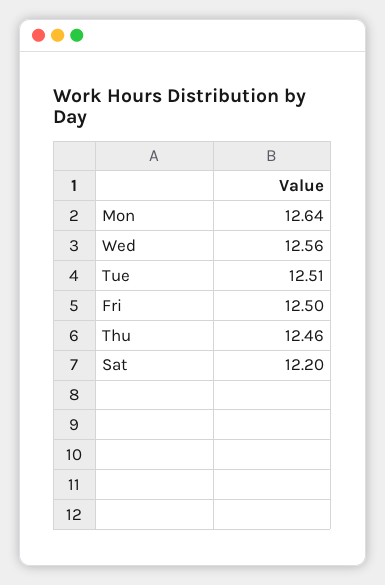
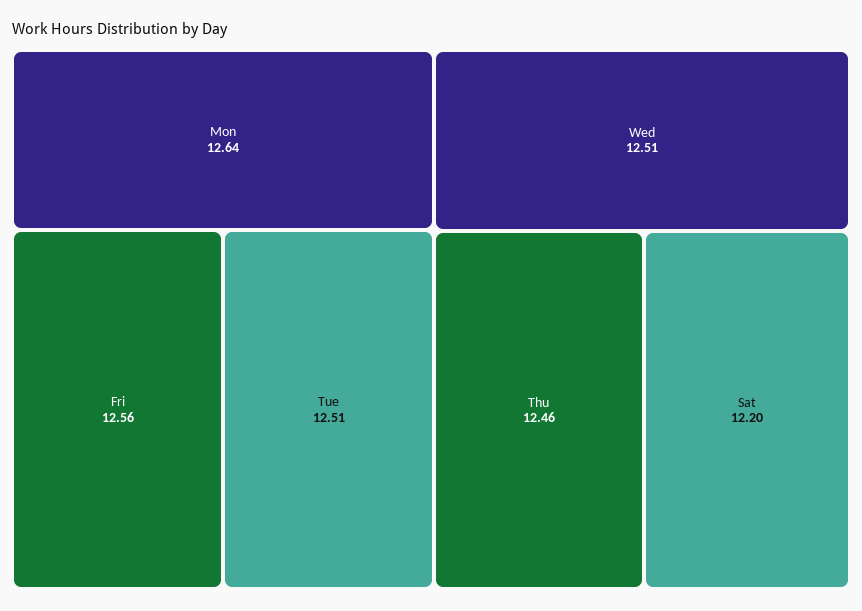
  {
    "Mon": 12.64,
-   "Wed": 12.56,
+   "Wed": 12.51,
    "Tue": 12.51,
-   "Fri": 12.5,
+   "Fri": 12.56,
    "Thu": 12.46,
    "Sat": 12.2
  }

